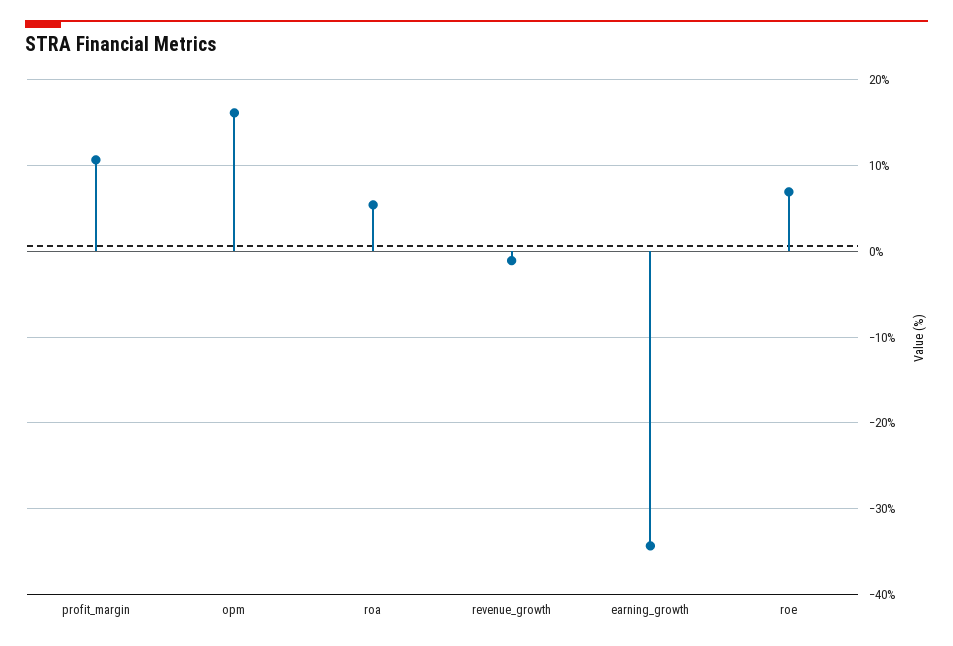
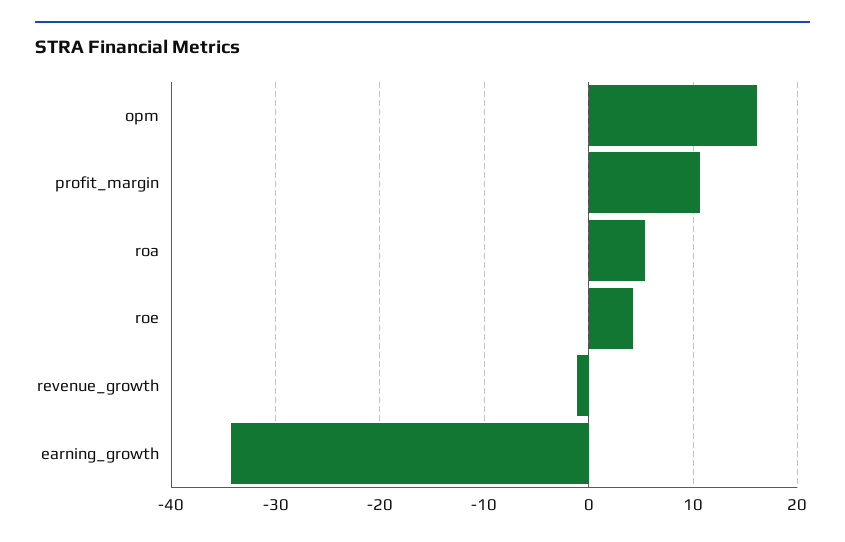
  {
    "profit_margin": 11,
    "opm": 16,
    "roa": 5,
    "revenue_growth": -1,
    "earning_growth": -34,
-   "roe": 7
+   "roe": 4
  }

